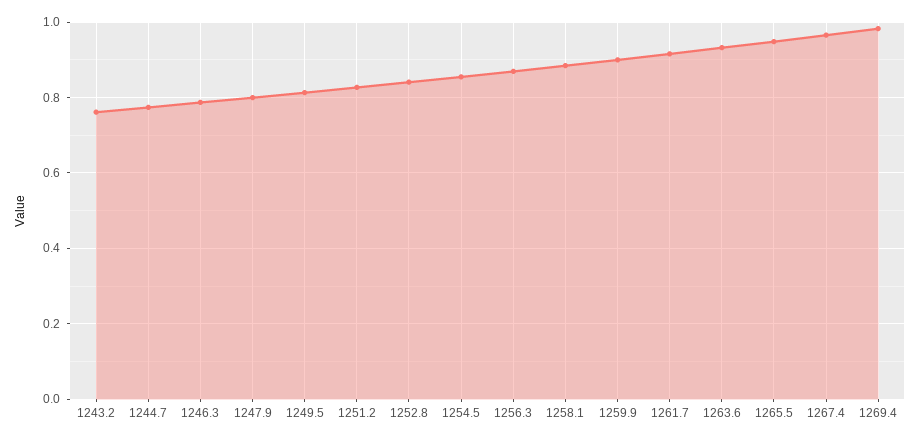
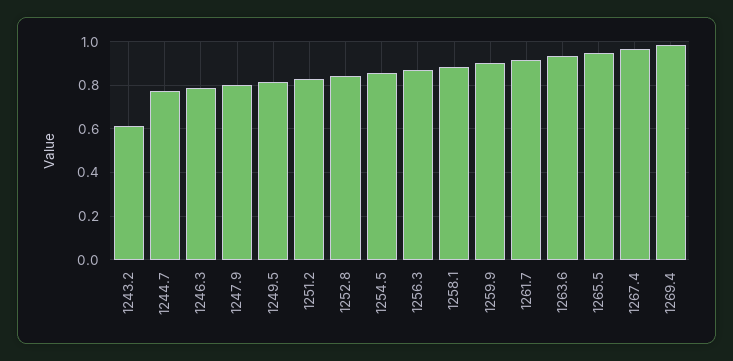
  {
-   "1243.2": 0.76,
+   "1243.2": 0.6,
    "1244.7": 0.78,
    "1246.3": 0.78,
    "1247.9": 0.8,
    "1249.5": 0.82,
    "1251.2": 0.82,
    "1252.8": 0.84,
    "1254.5": 0.86,
    "1256.3": 0.86,
    "1258.1": 0.88,
    "1259.9": 0.9,
    "1261.7": 0.92,
    "1263.6": 0.94,
    "1265.5": 0.94,
    "1267.4": 0.96,
    "1269.4": 0.98
  }

